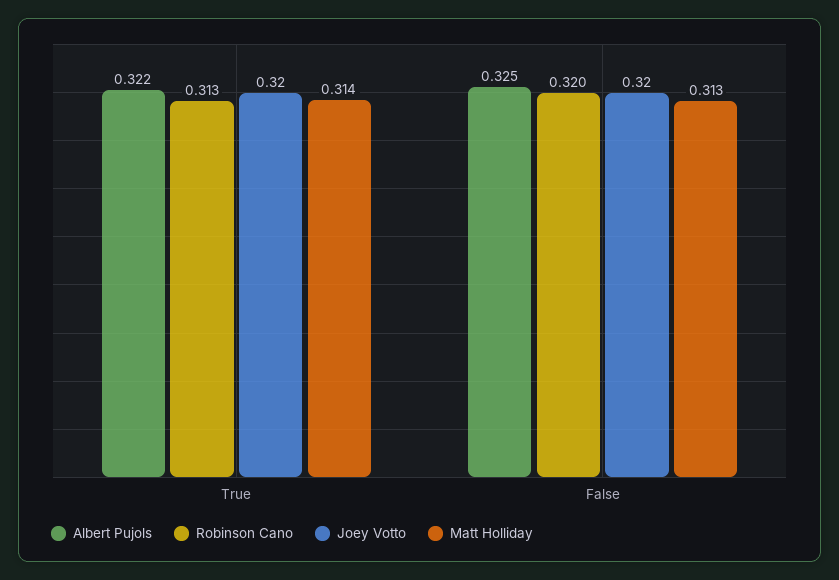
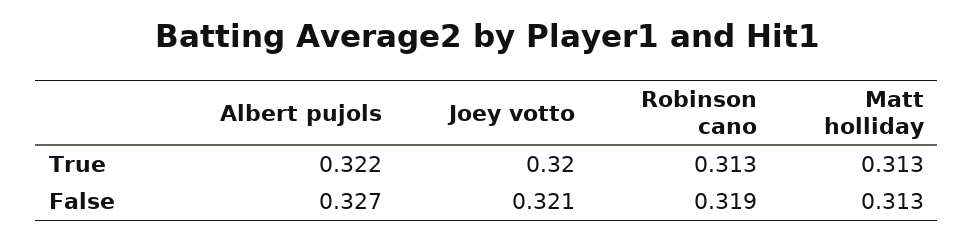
  {
    "Albert Pujols": {
      "True": 0.322,
-     "False": 0.325
+     "False": 0.327
    },
    "Robinson Cano": {
      "True": 0.313,
-     "False": 0.32
+     "False": 0.319
    },
    "Joey Votto": {
      "True": 0.32,
-     "False": 0.32
+     "False": 0.321
    },
    "Matt Holliday": {
-     "True": 0.314,
+     "True": 0.313,
      "False": 0.313
    }
  }

